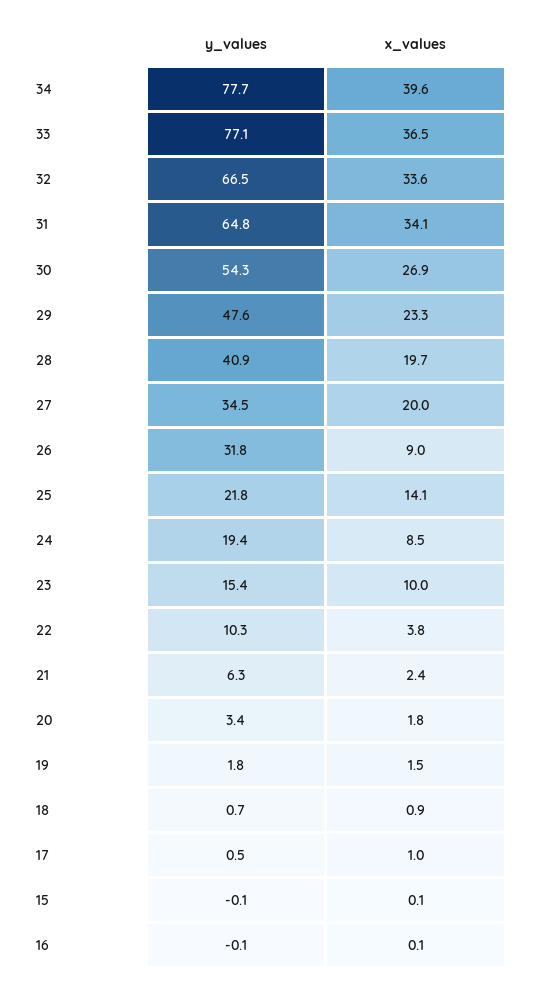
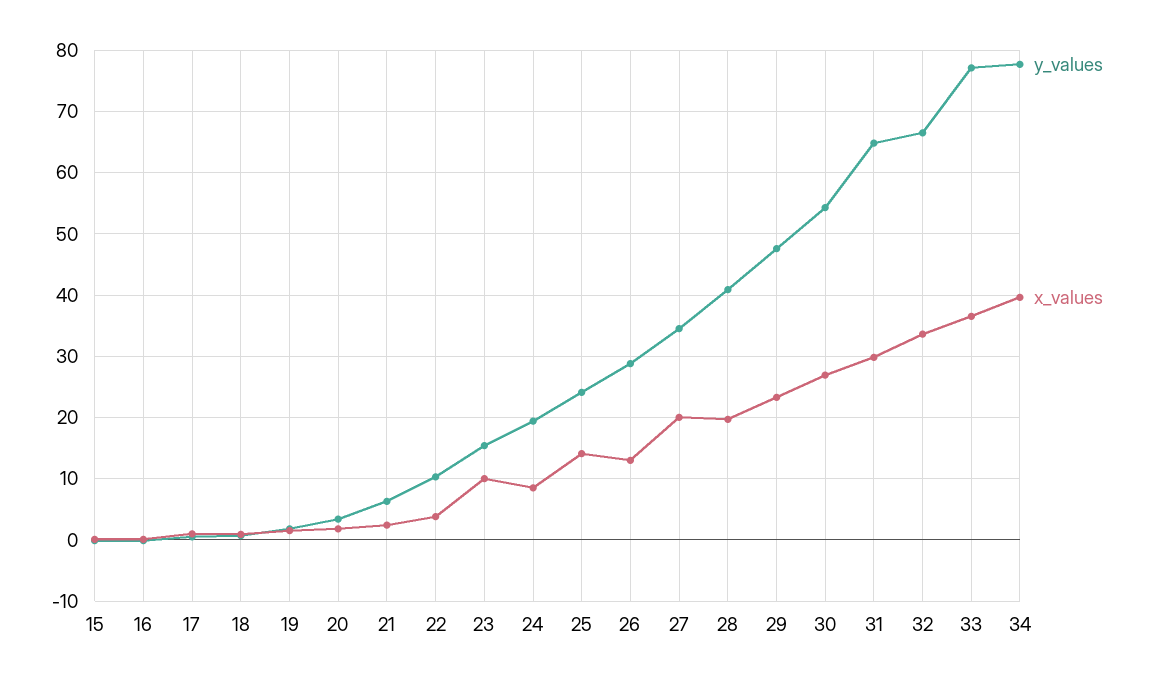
  {
    "y_values": {
      "34": 77.7,
      "33": 77.1,
      "32": 66.5,
      "31": 64.8,
      "30": 54.3,
      "29": 47.6,
      "28": 40.9,
      "27": 34.5,
-     "26": 31.8,
+     "26": 29,
-     "25": 21.8,
+     "25": 24,
      "24": 19.4,
      "23": 15.4,
      "22": 10.3,
      "21": 6.3,
      "20": 3.4,
      "19": 1.8,
      "18": 0.7,
      "17": 0.5,
      "15": -0.1,
      "16": -0.1
    },
    "x_values": {
      "34": 39.6,
      "33": 36.5,
      "32": 33.6,
-     "31": 34.1,
+     "31": 30,
      "30": 26.9,
      "29": 23.3,
      "28": 19.7,
      "27": 20,
-     "26": 9,
+     "26": 13,
      "25": 14.1,
      "24": 8.5,
      "23": 10,
      "22": 3.8,
      "21": 2.4,
      "20": 1.8,
      "19": 1.5,
      "18": 0.9,
      "17": 1,
      "15": 0.1,
      "16": 0.1
    }
  }

